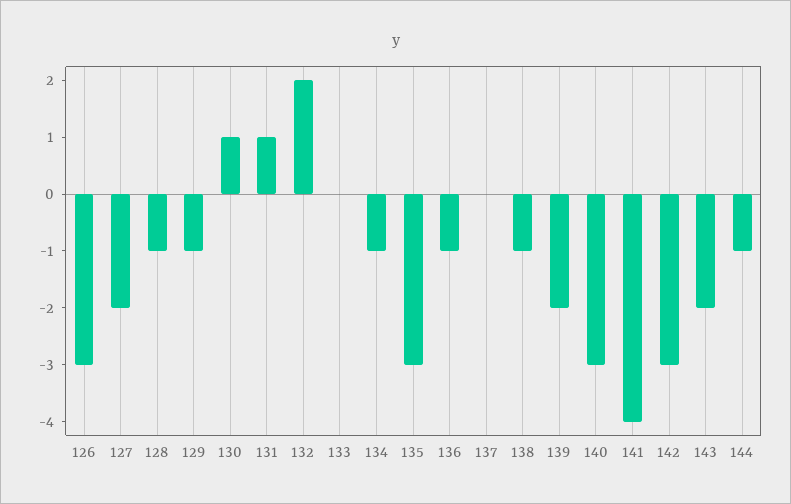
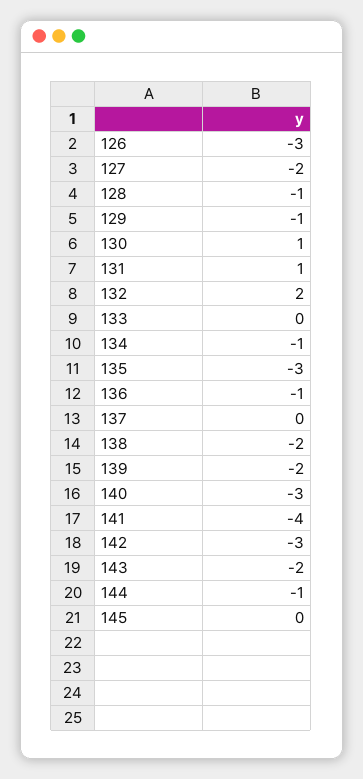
  {
    "126": -3,
    "127": -2,
    "128": -1,
    "129": -1,
    "130": 1,
    "131": 1,
    "132": 2,
    "133": 0,
    "134": -1,
    "135": -3,
    "136": -1,
    "137": 0,
-   "138": -1,
+   "138": -2,
    "139": -2,
    "140": -3,
    "141": -4,
    "142": -3,
    "143": -2,
-   "144": -1
+   "144": -1,
+   "145": 0
  }

